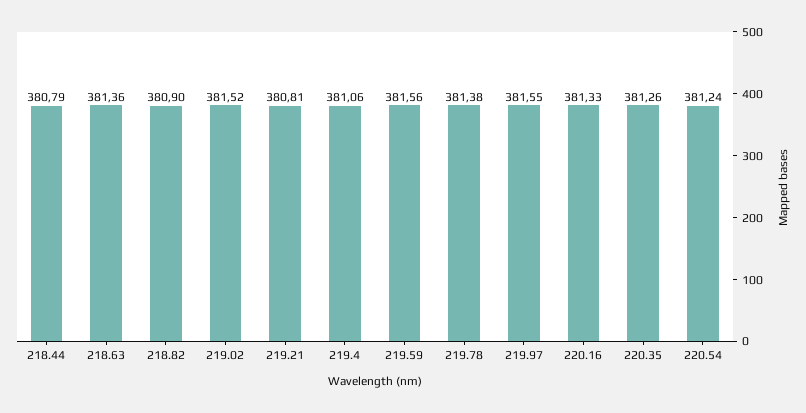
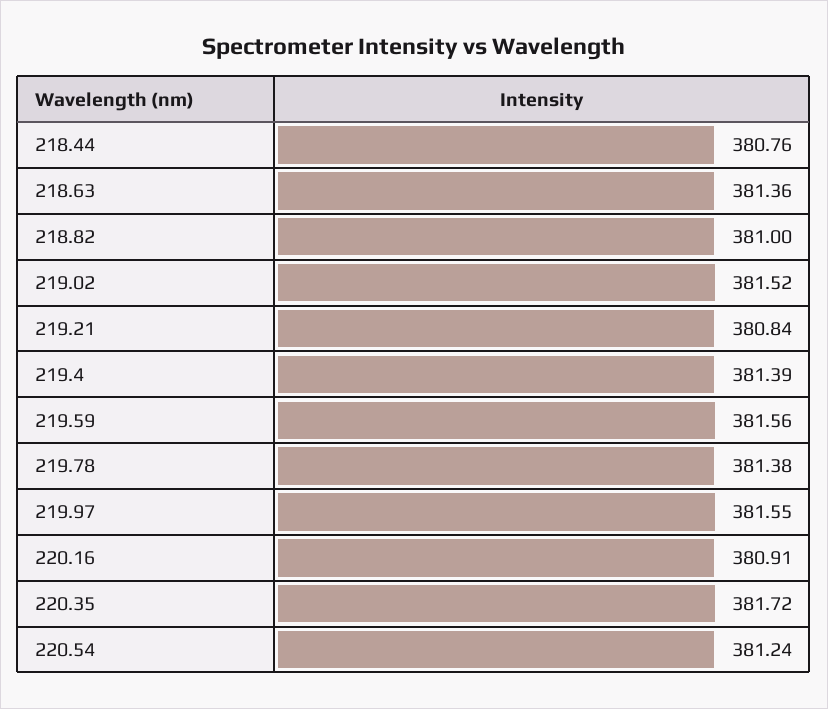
  {
-   "218.44": 380.79,
+   "218.44": 380.76,
    "218.63": 381.36,
-   "218.82": 380.9,
+   "218.82": 381,
    "219.02": 381.52,
-   "219.21": 380.81,
+   "219.21": 380.84,
-   "219.4": 381.06,
+   "219.4": 381.39,
    "219.59": 381.56,
    "219.78": 381.38,
    "219.97": 381.55,
-   "220.16": 381.33,
+   "220.16": 380.91,
-   "220.35": 381.26,
+   "220.35": 381.72,
    "220.54": 381.24
  }

